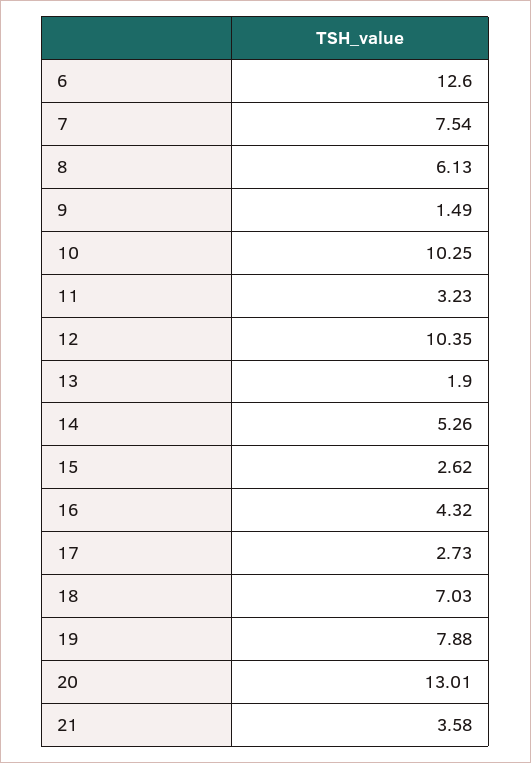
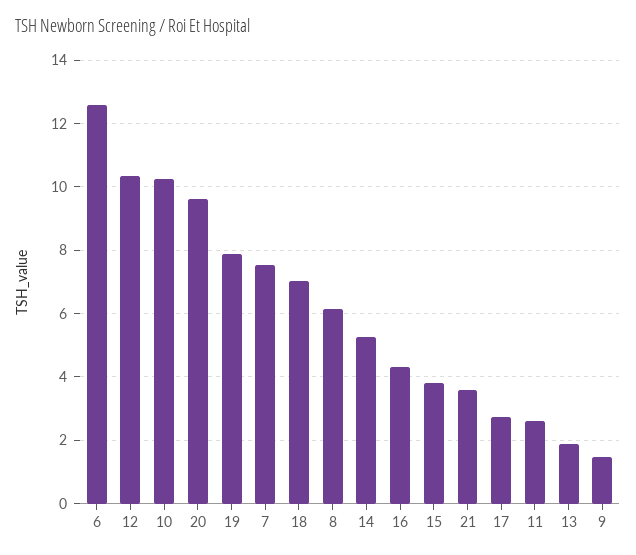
  {
    "6": 12.6,
    "7": 7.54,
    "8": 6.13,
    "9": 1.49,
    "10": 10.25,
-   "11": 3.23,
+   "11": 2.6,
    "12": 10.35,
    "13": 1.9,
    "14": 5.26,
-   "15": 2.62,
+   "15": 3.8,
    "16": 4.32,
    "17": 2.73,
    "18": 7.03,
    "19": 7.88,
-   "20": 13.01,
+   "20": 9.6,
    "21": 3.58
  }

